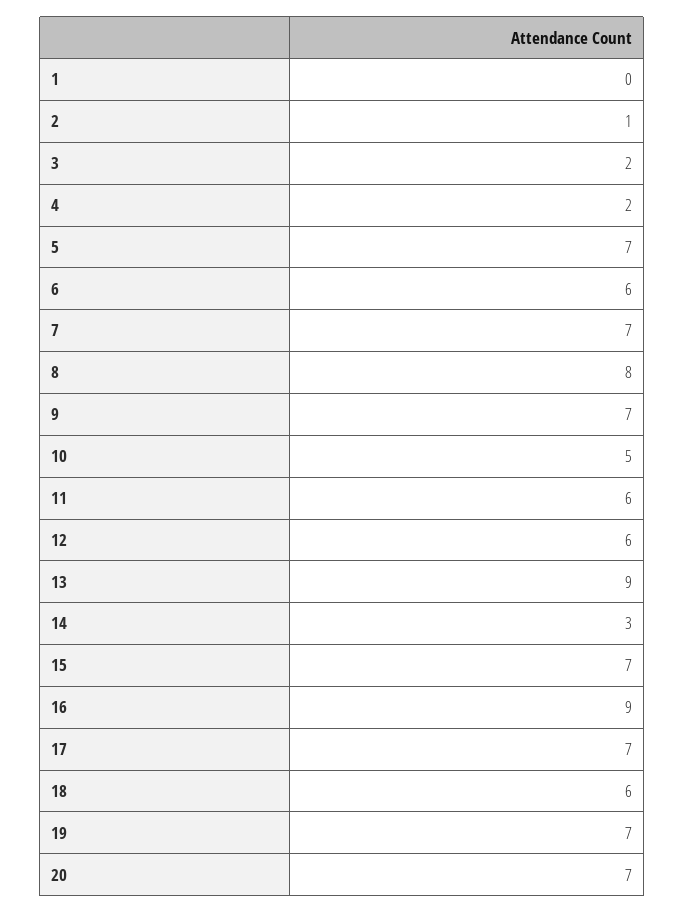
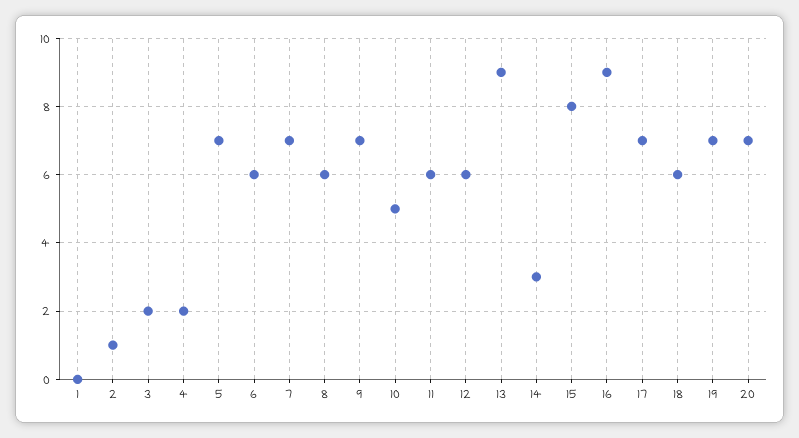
  {
    "1": 0,
    "2": 1,
    "3": 2,
    "4": 2,
    "5": 7,
    "6": 6,
    "7": 7,
-   "8": 8,
+   "8": 6,
    "9": 7,
    "10": 5,
    "11": 6,
    "12": 6,
    "13": 9,
    "14": 3,
-   "15": 7,
+   "15": 8,
    "16": 9,
    "17": 7,
    "18": 6,
    "19": 7,
    "20": 7
  }

